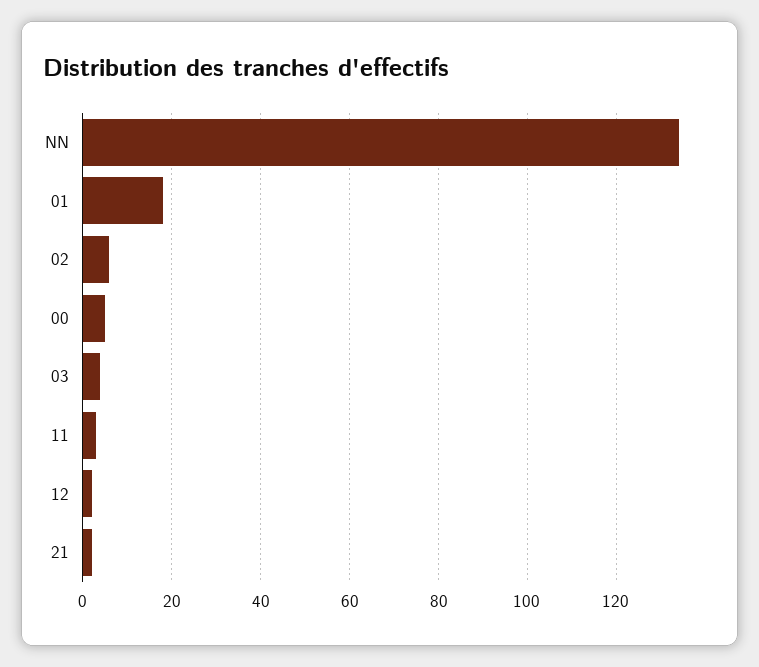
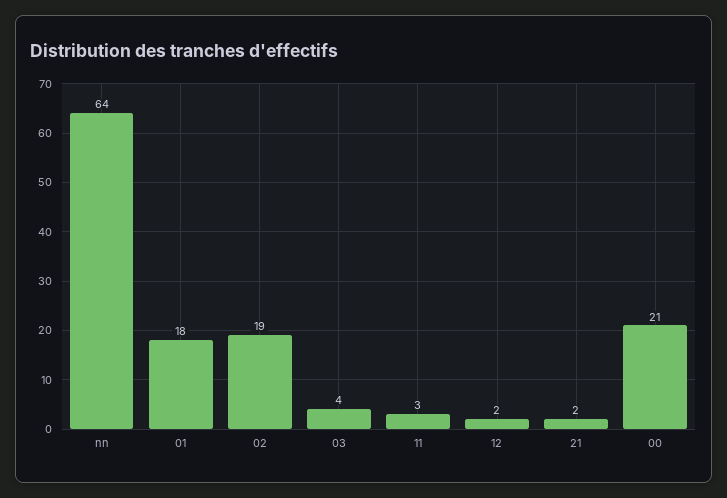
  {
-   "NN": 135,
+   "NN": 64,
    "01": 18,
-   "02": 5,
+   "02": 19,
-   "00": 5,
+   "00": 21,
    "03": 4,
    "11": 3,
    "12": 2,
    "21": 2
  }

